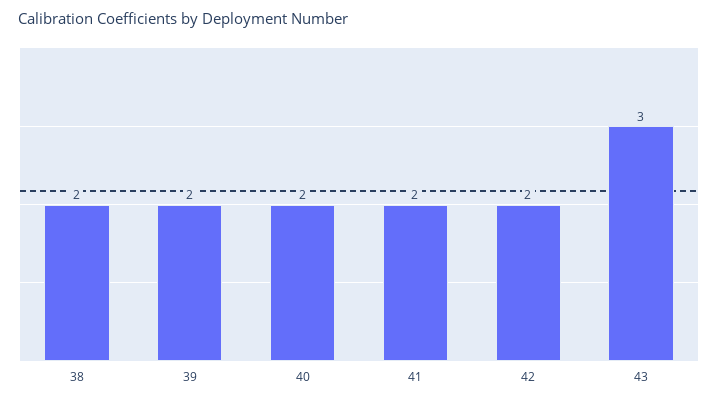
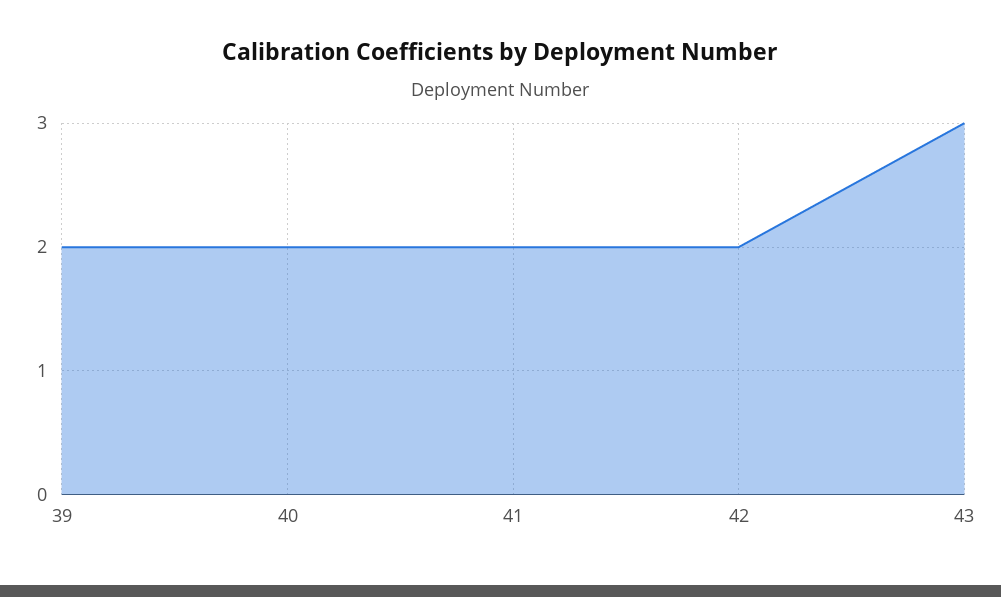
  {
-   "38": 2,
    "39": 2,
    "40": 2,
    "41": 2,
    "42": 2,
    "43": 3
  }

